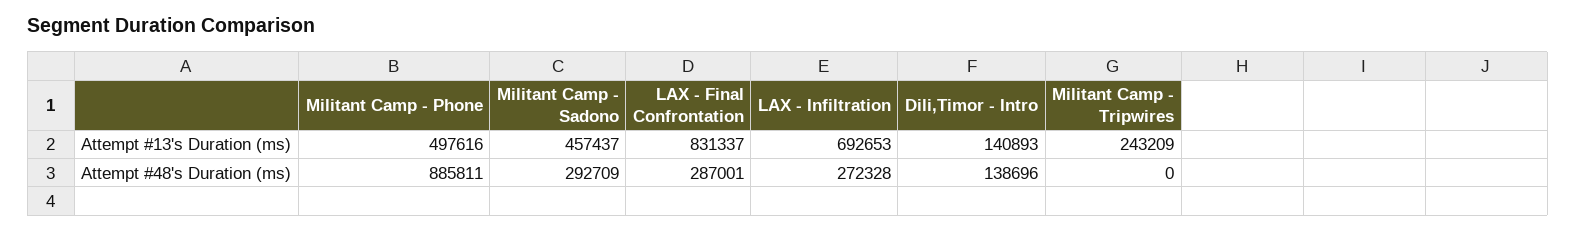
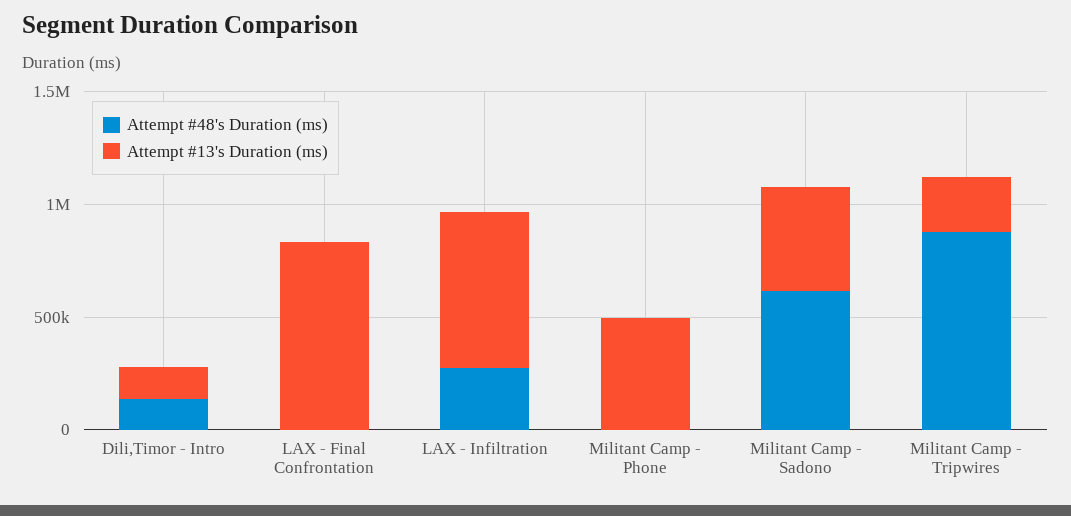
  {
    "Attempt #13's Duration (ms)": {
      "Militant Camp - Phone": 497616,
      "Militant Camp - Sadono": 457437,
      "LAX - Final Confrontation": 831337,
      "LAX - Infiltration": 692653,
      "Dili,Timor - Intro": 140893,
      "Militant Camp - Tripwires": 243209
    },
    "Attempt #48's Duration (ms)": {
-     "Militant Camp - Phone": 885811,
+     "Militant Camp - Phone": 0,
-     "Militant Camp - Sadono": 292709,
+     "Militant Camp - Sadono": 600000,
-     "LAX - Final Confrontation": 287001,
+     "LAX - Final Confrontation": 0,
      "LAX - Infiltration": 272328,
      "Dili,Timor - Intro": 138696,
-     "Militant Camp - Tripwires": 0
+     "Militant Camp - Tripwires": 900000
    }
  }

